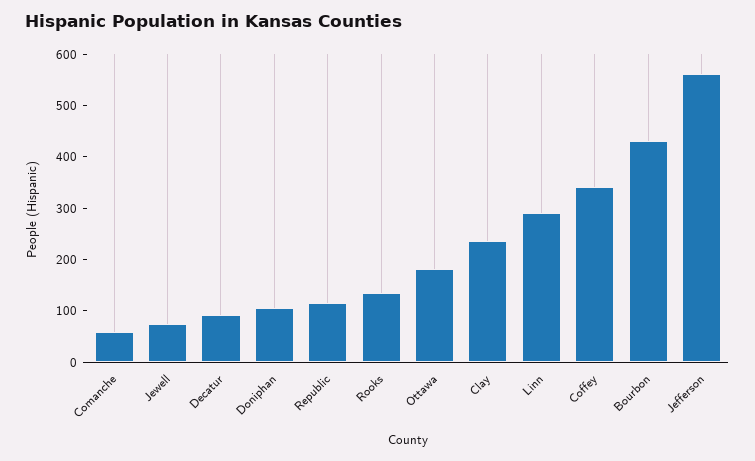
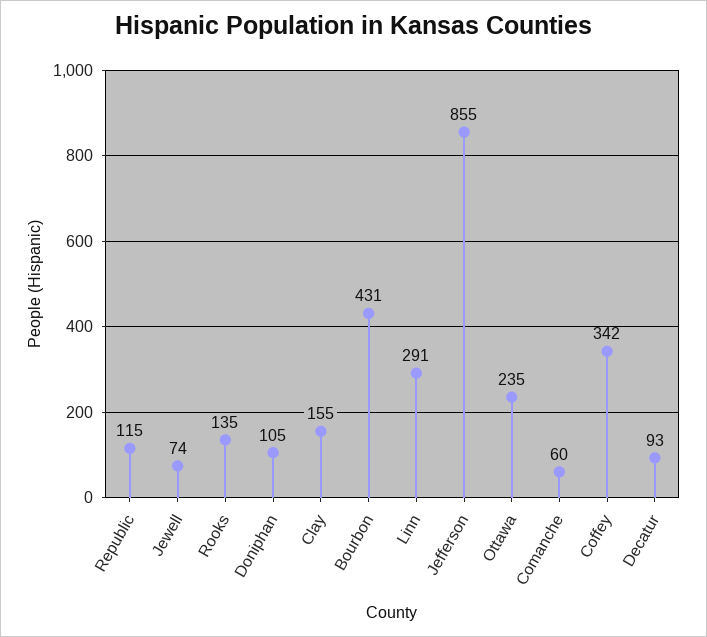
  {
    "Comanche": 60,
    "Jewell": 74,
    "Decatur": 93,
    "Doniphan": 105,
    "Republic": 115,
    "Rooks": 135,
-   "Ottawa": 180,
+   "Ottawa": 235,
-   "Clay": 240,
+   "Clay": 155,
    "Linn": 291,
    "Coffey": 342,
    "Bourbon": 431,
-   "Jefferson": 560
+   "Jefferson": 855
  }

